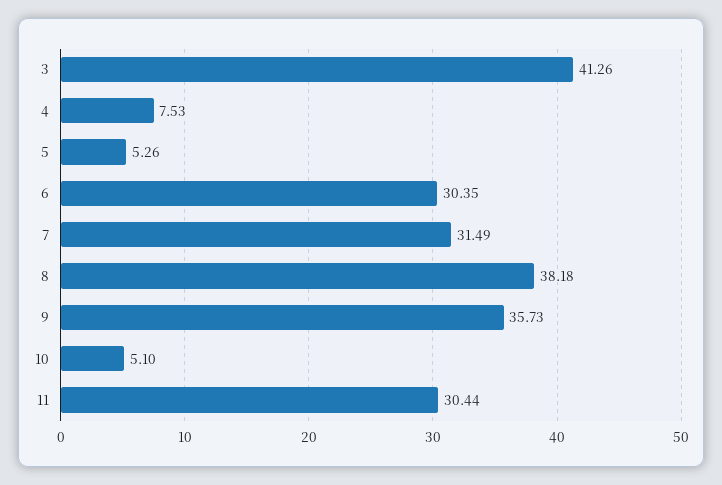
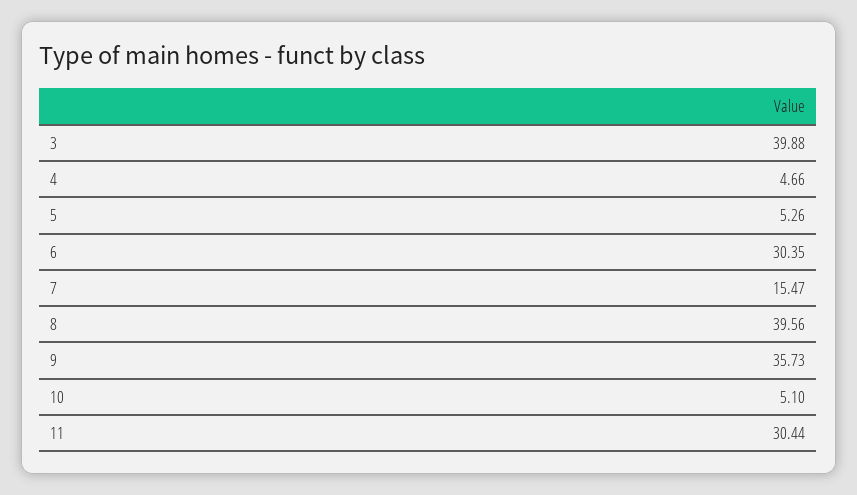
  {
-   "3": 41.26,
+   "3": 39.88,
-   "4": 7.53,
+   "4": 4.66,
    "5": 5.26,
    "6": 30.35,
-   "7": 31.49,
+   "7": 15.47,
-   "8": 38.18,
+   "8": 39.56,
    "9": 35.73,
    "10": 5.1,
    "11": 30.44
  }

